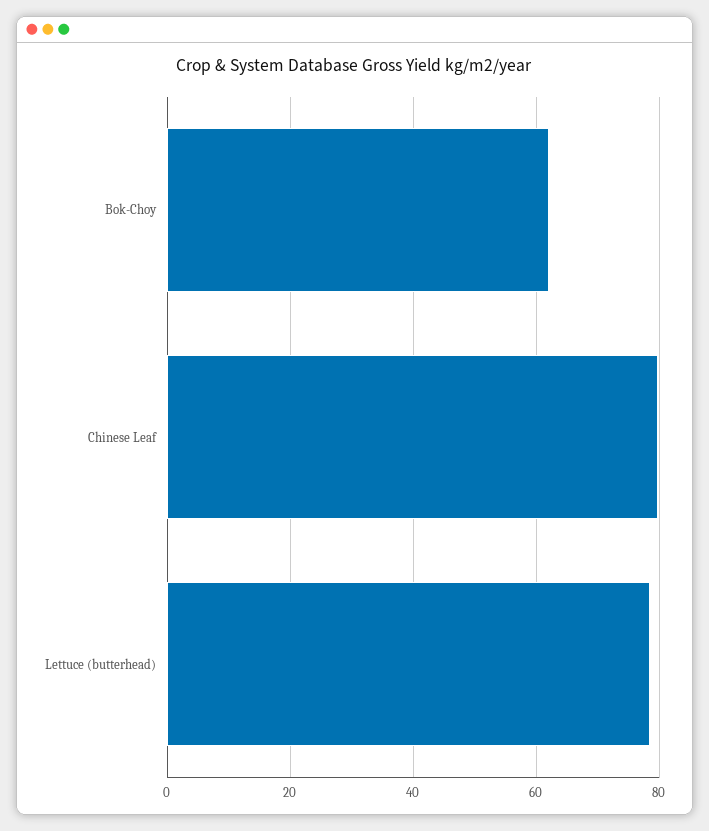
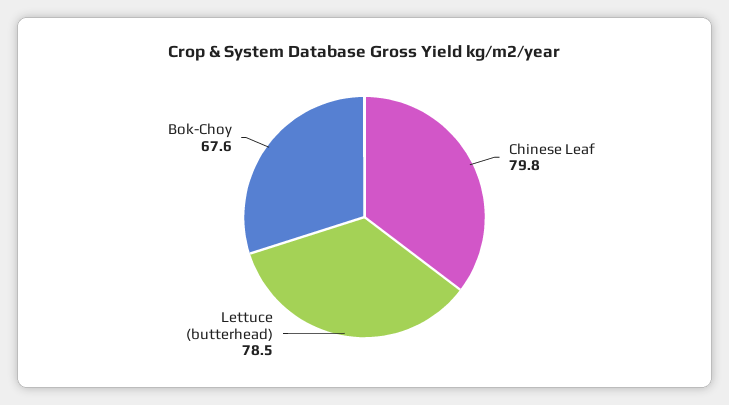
  {
-   "Bok-Choy": 62,
+   "Bok-Choy": 67.6,
    "Chinese Leaf": 79.8,
    "Lettuce (butterhead)": 78.5
  }

